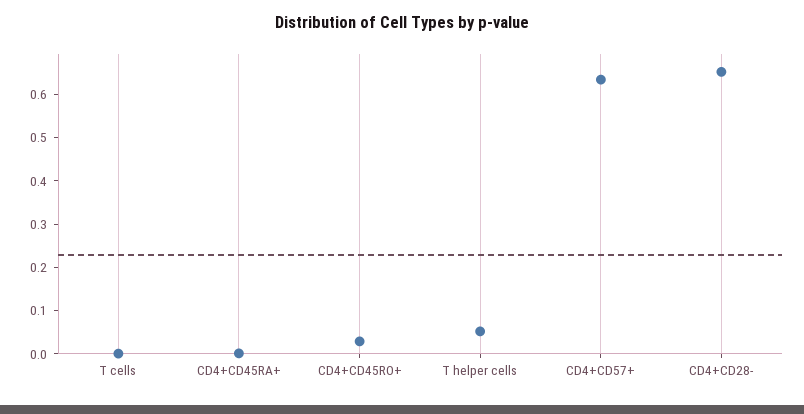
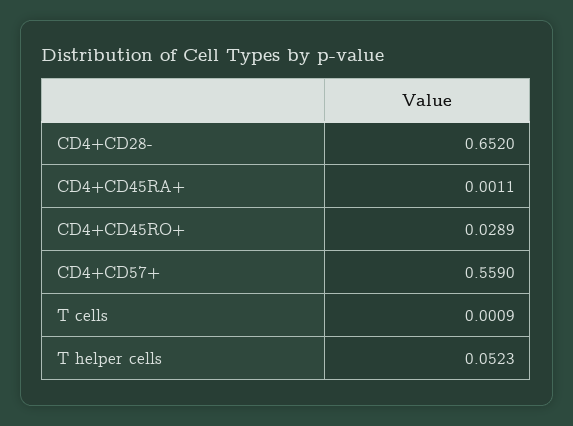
  {
    "T cells": 0.0009,
    "CD4+CD45RA+": 0.0011,
    "CD4+CD45RO+": 0.0289,
    "T helper cells": 0.0523,
-   "CD4+CD57+": 0.64,
+   "CD4+CD57+": 0.559,
    "CD4+CD28-": 0.652
  }

